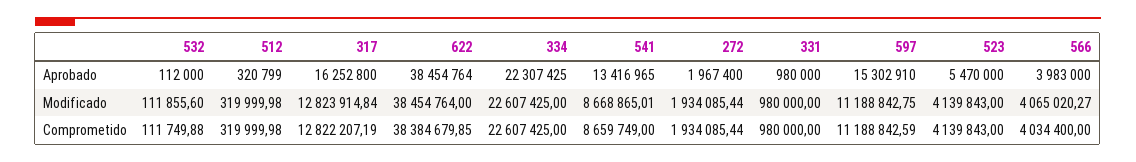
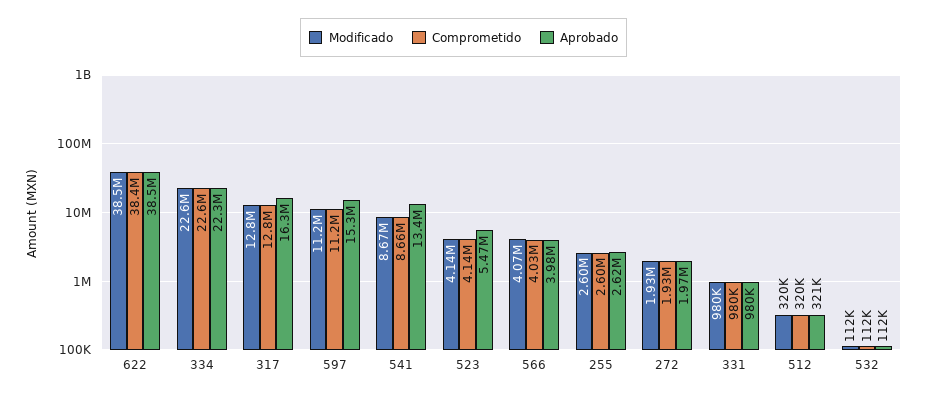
  {
    "Aprobado": {
      "532": 112000,
      "512": 320799,
      "317": 16252800,
      "622": 38454764,
      "334": 22307425,
      "541": 13416965,
      "272": 1967400,
      "331": 980000,
      "597": 15302910,
      "523": 5470000,
-     "566": 3983000
+     "566": 3983000,
+     "255": 2620000
    },
    "Modificado": {
      "532": 111855.6,
      "512": 319999.98,
      "317": 12823914.84,
      "622": 38454764,
      "334": 22607425,
      "541": 8668865.01,
      "272": 1934085.44,
      "331": 980000,
      "597": 11188842.75,
      "523": 4139843,
-     "566": 4065020.27
+     "566": 4065020.27,
+     "255": 2600000
    },
    "Comprometido": {
      "532": 111749.88,
      "512": 319999.98,
      "317": 12822207.19,
      "622": 38384679.85,
      "334": 22607425,
      "541": 8659749,
      "272": 1934085.44,
      "331": 980000,
      "597": 11188842.59,
      "523": 4139843,
-     "566": 4034400
+     "566": 4034400,
+     "255": 2600000
    }
  }

